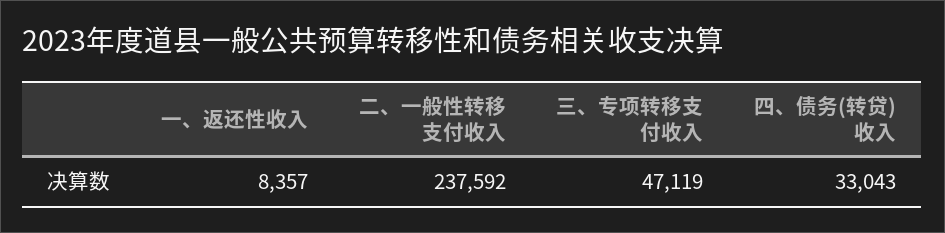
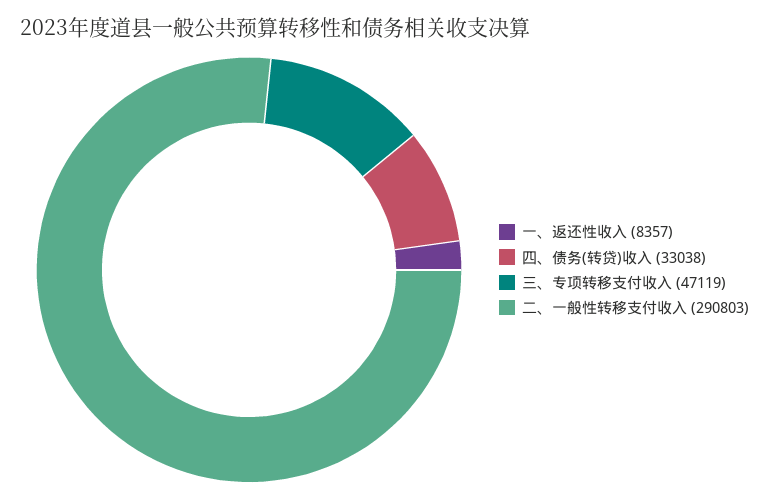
  {
    "一、返还性收入": 8357,
-   "二、一般性转移支付收入": 237592,
+   "二、一般性转移支付收入": 290803,
    "三、专项转移支付收入": 47119,
-   "四、债务(转贷)收入": 33043
+   "四、债务(转贷)收入": 33038
  }

